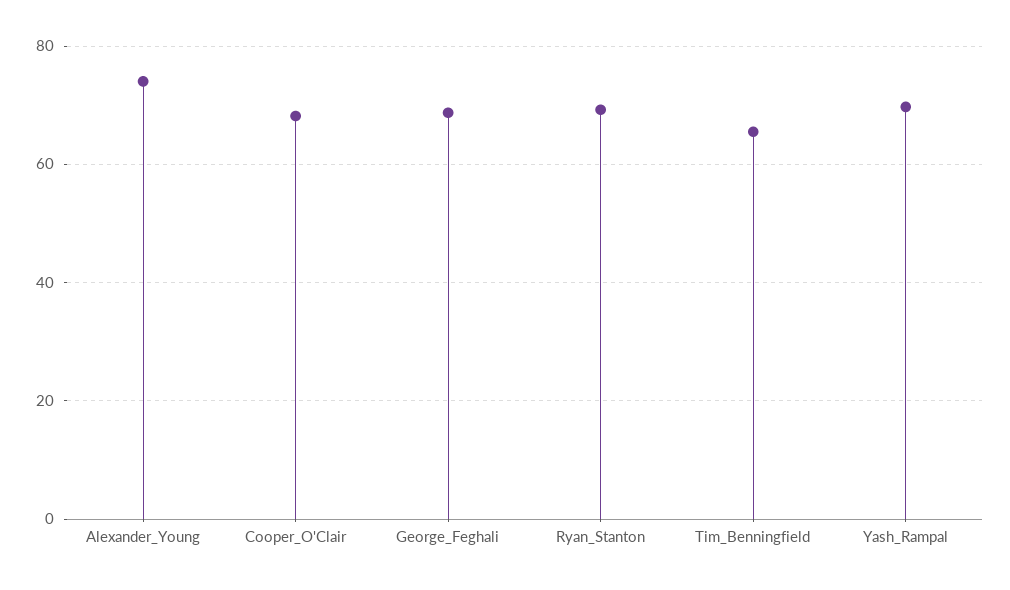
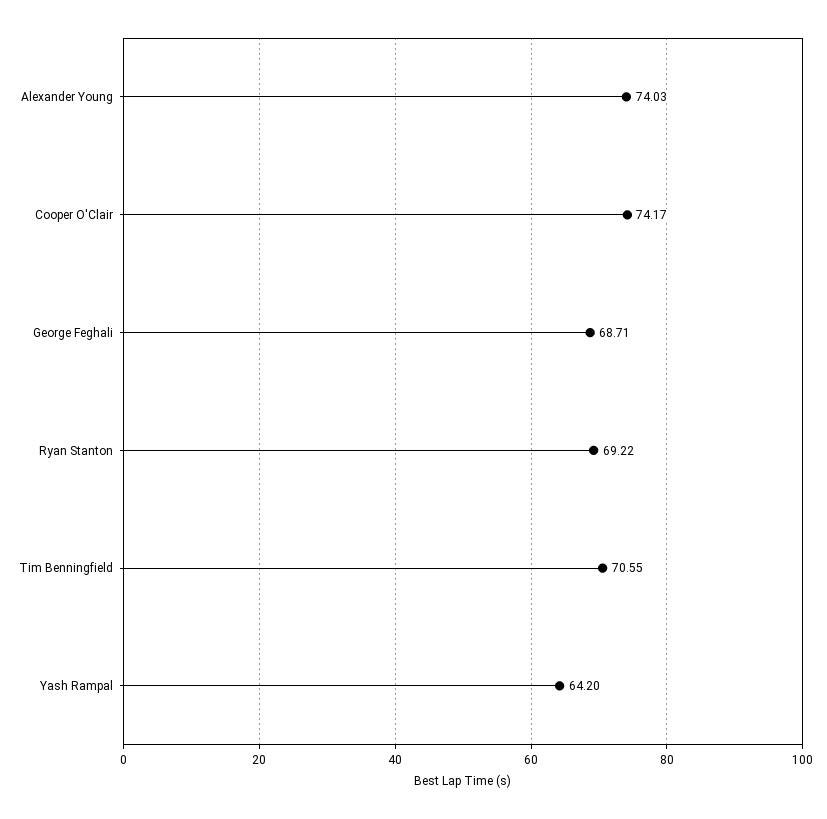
  {
    "Alexander_Young": 74.03,
-   "Cooper_O'Clair": 68,
+   "Cooper_O'Clair": 74.17,
    "George_Feghali": 68.71,
    "Ryan_Stanton": 69.22,
-   "Tim_Benningfield": 66,
+   "Tim_Benningfield": 70.55,
-   "Yash_Rampal": 70
+   "Yash_Rampal": 64.2
  }

